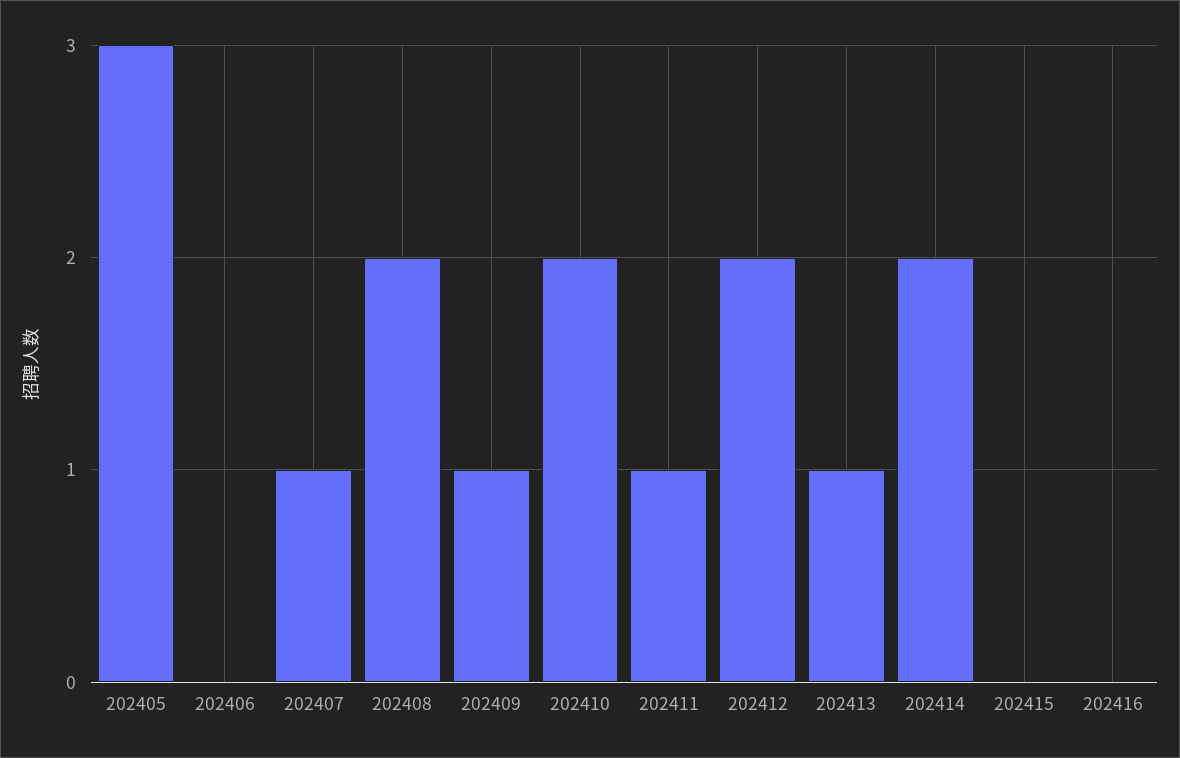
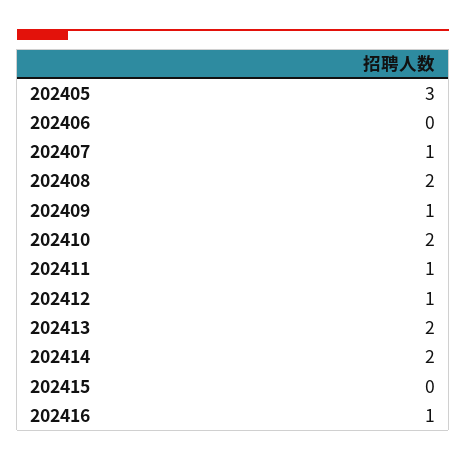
  {
    "202405": 3,
    "202406": 0,
    "202407": 1,
    "202408": 2,
    "202409": 1,
    "202410": 2,
    "202411": 1,
-   "202412": 2,
+   "202412": 1,
-   "202413": 1,
+   "202413": 2,
    "202414": 2,
    "202415": 0,
-   "202416": 0
+   "202416": 1
  }

